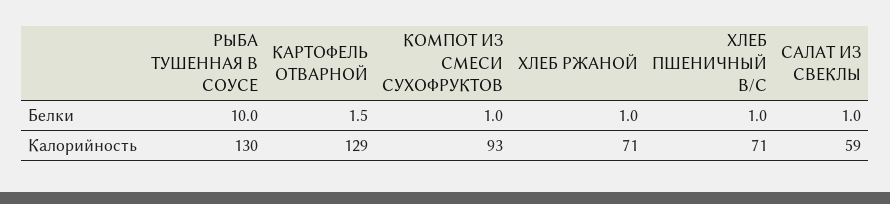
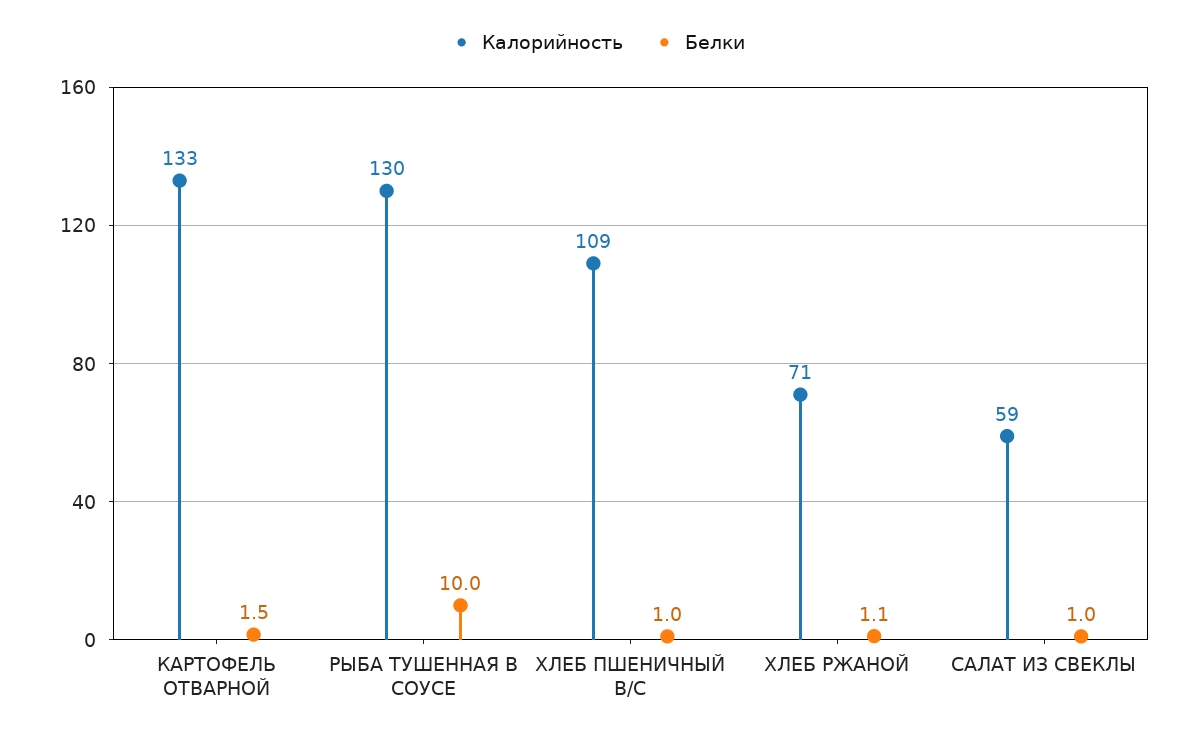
  {
    "Белки": {
      "РЫБА ТУШЕННАЯ В СОУСЕ": 10,
      "КАРТОФЕЛЬ ОТВАРНОЙ": 1.5,
-     "КОМПОТ ИЗ СМЕСИ СУХОФРУКТОВ": 1,
-     "ХЛЕБ РЖАНОЙ": 1,
+     "ХЛЕБ РЖАНОЙ": 1.1,
      "ХЛЕБ ПШЕНИЧНЫЙ В/С": 1,
      "САЛАТ ИЗ СВЕКЛЫ": 1
    },
    "Калорийность": {
      "РЫБА ТУШЕННАЯ В СОУСЕ": 130,
-     "КАРТОФЕЛЬ ОТВАРНОЙ": 129,
+     "КАРТОФЕЛЬ ОТВАРНОЙ": 133,
-     "КОМПОТ ИЗ СМЕСИ СУХОФРУКТОВ": 93,
      "ХЛЕБ РЖАНОЙ": 71,
-     "ХЛЕБ ПШЕНИЧНЫЙ В/С": 71,
+     "ХЛЕБ ПШЕНИЧНЫЙ В/С": 109,
      "САЛАТ ИЗ СВЕКЛЫ": 59
    }
  }

